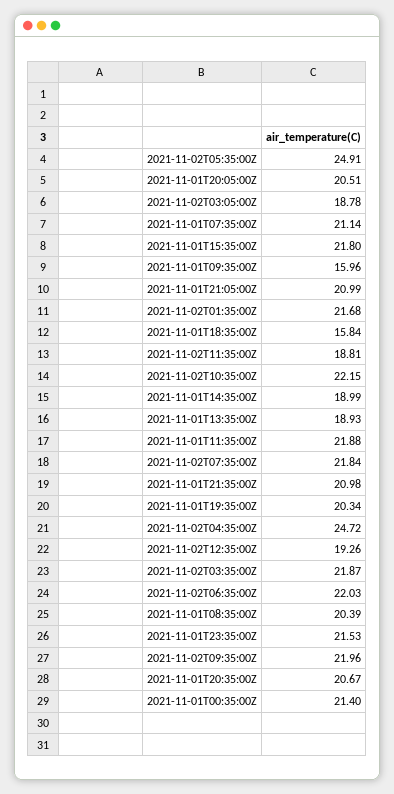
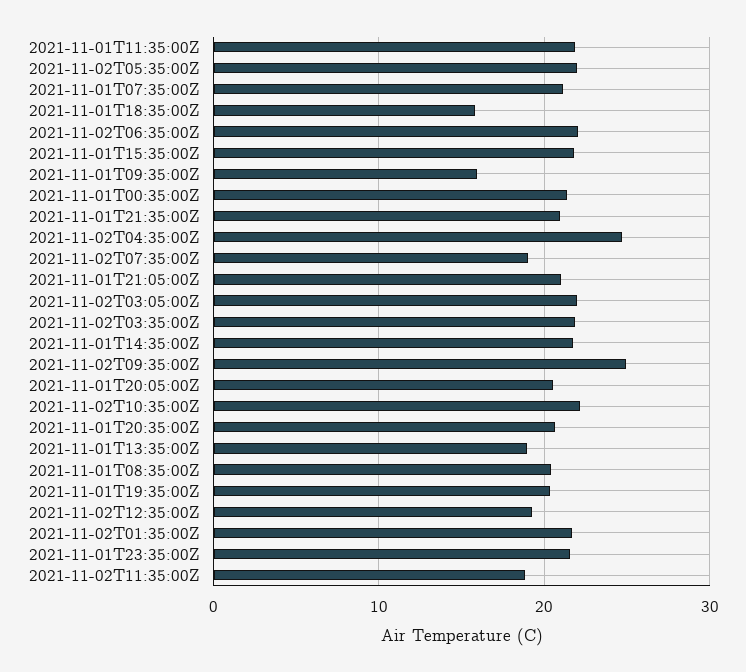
  {
-   "2021-11-02T05:35:00Z": 24.91,
+   "2021-11-02T05:35:00Z": 22,
    "2021-11-01T20:05:00Z": 20.51,
-   "2021-11-02T03:05:00Z": 18.78,
+   "2021-11-02T03:05:00Z": 22,
    "2021-11-01T07:35:00Z": 21.14,
    "2021-11-01T15:35:00Z": 21.8,
    "2021-11-01T09:35:00Z": 15.96,
    "2021-11-01T21:05:00Z": 20.99,
    "2021-11-02T01:35:00Z": 21.68,
    "2021-11-01T18:35:00Z": 15.84,
    "2021-11-02T11:35:00Z": 18.81,
    "2021-11-02T10:35:00Z": 22.15,
-   "2021-11-01T14:35:00Z": 18.99,
+   "2021-11-01T14:35:00Z": 22,
    "2021-11-01T13:35:00Z": 18.93,
    "2021-11-01T11:35:00Z": 21.88,
-   "2021-11-02T07:35:00Z": 21.84,
+   "2021-11-02T07:35:00Z": 19,
    "2021-11-01T21:35:00Z": 20.98,
    "2021-11-01T19:35:00Z": 20.34,
    "2021-11-02T04:35:00Z": 24.72,
    "2021-11-02T12:35:00Z": 19.26,
    "2021-11-02T03:35:00Z": 21.87,
    "2021-11-02T06:35:00Z": 22.03,
    "2021-11-01T08:35:00Z": 20.39,
    "2021-11-01T23:35:00Z": 21.53,
-   "2021-11-02T09:35:00Z": 21.96,
+   "2021-11-02T09:35:00Z": 25,
    "2021-11-01T20:35:00Z": 20.67,
    "2021-11-01T00:35:00Z": 21.4
  }

